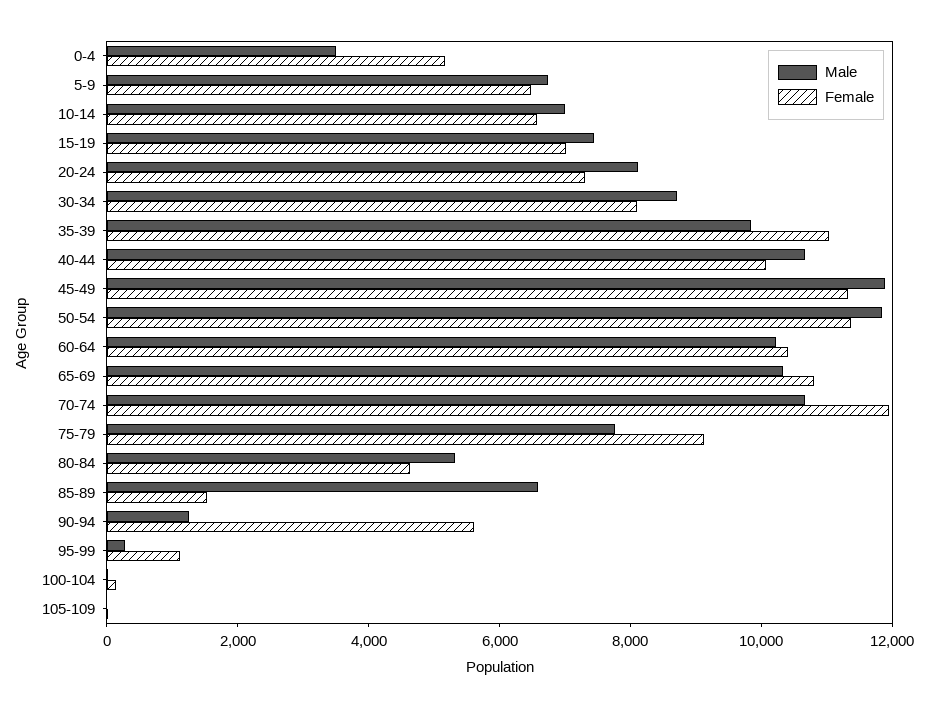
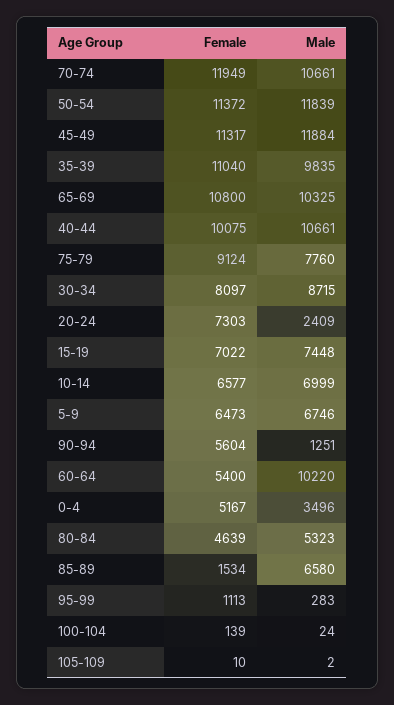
  {
    "Male": {
      "0-4": 3496,
      "5-9": 6746,
      "10-14": 6999,
      "15-19": 7448,
-     "20-24": 8000,
+     "20-24": 2409,
      "30-34": 8715,
      "35-39": 9835,
      "40-44": 10661,
      "45-49": 11884,
      "50-54": 11839,
      "60-64": 10220,
      "65-69": 10325,
      "70-74": 10661,
      "75-79": 7760,
      "80-84": 5323,
      "85-89": 6580,
      "90-94": 1251,
      "95-99": 283,
      "100-104": 24,
      "105-109": 2
    },
    "Female": {
      "0-4": 5167,
      "5-9": 6473,
      "10-14": 6577,
      "15-19": 7022,
      "20-24": 7303,
      "30-34": 8097,
      "35-39": 11040,
      "40-44": 10075,
      "45-49": 11317,
      "50-54": 11372,
-     "60-64": 10500,
+     "60-64": 5400,
      "65-69": 10800,
      "70-74": 11949,
      "75-79": 9124,
      "80-84": 4639,
      "85-89": 1534,
      "90-94": 5604,
      "95-99": 1113,
      "100-104": 139,
      "105-109": 10
    }
  }

